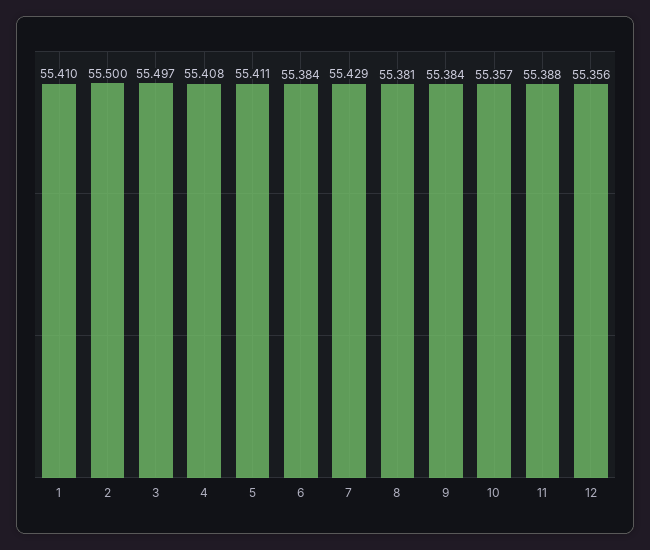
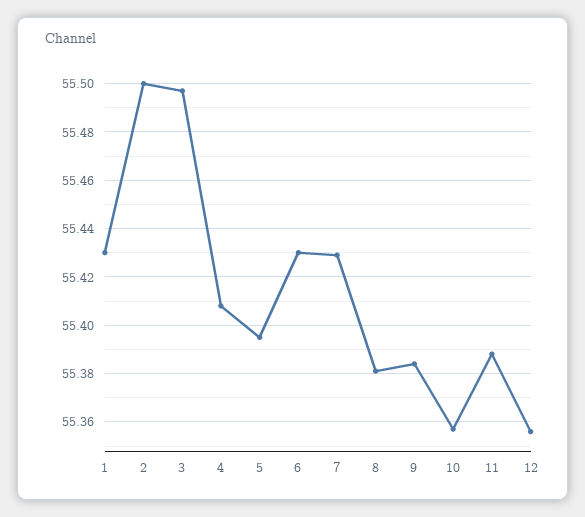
  {
-   "1": 55.41,
+   "1": 55.43,
    "2": 55.5,
    "3": 55.497,
    "4": 55.408,
-   "5": 55.411,
+   "5": 55.395,
-   "6": 55.384,
+   "6": 55.43,
    "7": 55.429,
    "8": 55.381,
    "9": 55.384,
    "10": 55.357,
    "11": 55.388,
    "12": 55.356
  }

